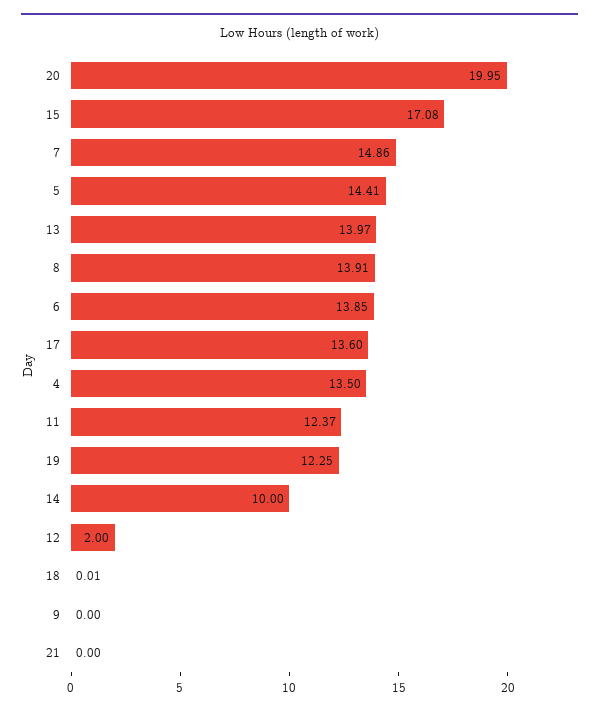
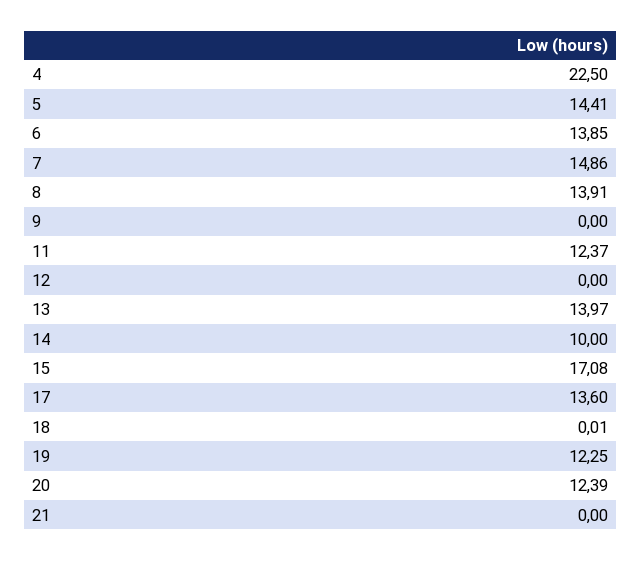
  {
-   "20": 19.95,
+   "20": 12.39,
    "15": 17.08,
    "7": 14.86,
    "5": 14.41,
    "13": 13.97,
    "8": 13.91,
    "6": 13.85,
    "17": 13.6,
-   "4": 13.5,
+   "4": 22.5,
    "11": 12.37,
    "19": 12.25,
    "14": 10,
-   "12": 2,
+   "12": 0,
    "18": 0.01,
    "9": 0,
    "21": 0
  }

